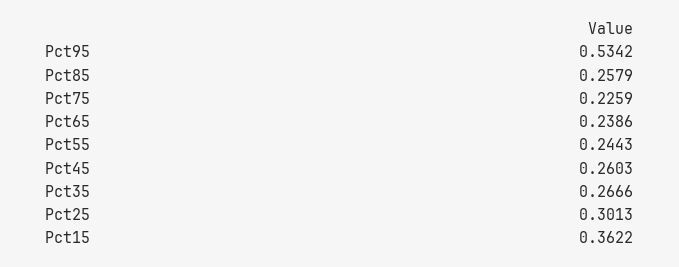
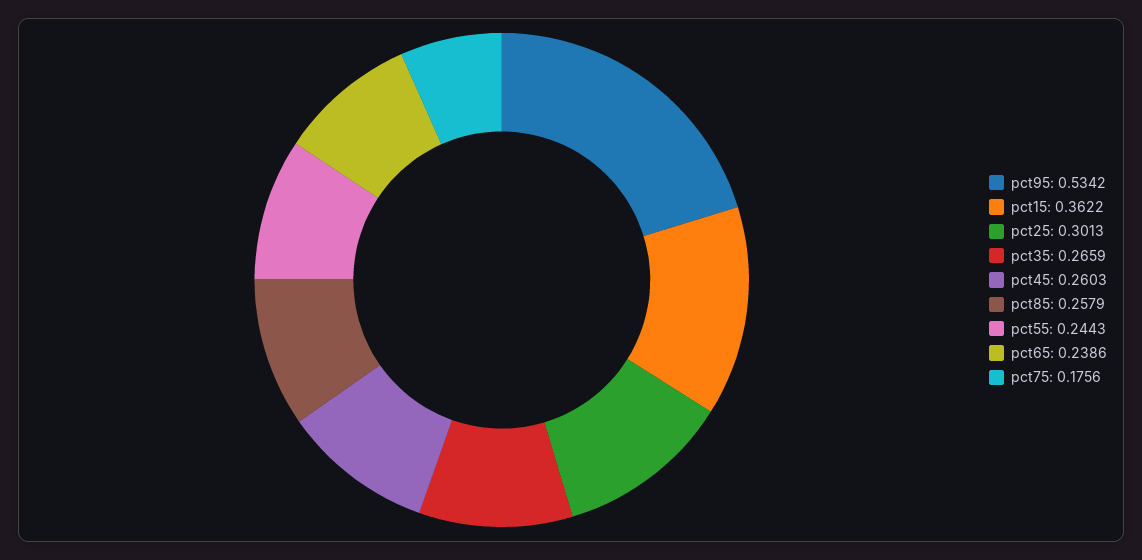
  {
    "Pct95": 0.5342,
    "Pct85": 0.2579,
-   "Pct75": 0.2259,
+   "Pct75": 0.1756,
    "Pct65": 0.2386,
    "Pct55": 0.2443,
    "Pct45": 0.2603,
-   "Pct35": 0.2666,
+   "Pct35": 0.2659,
    "Pct25": 0.3013,
    "Pct15": 0.3622
  }

